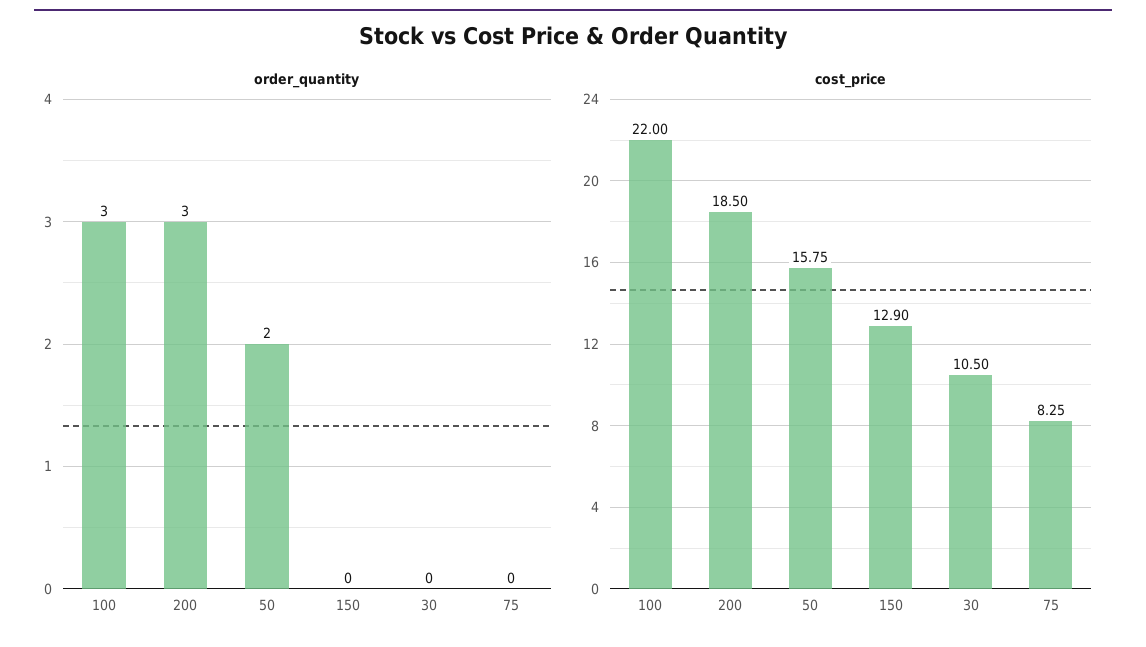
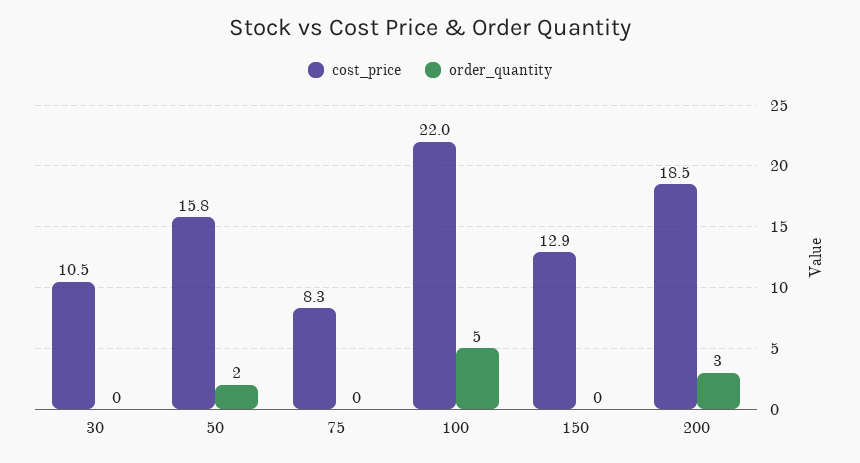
  {
    "order_quantity": {
-     "100": 3,
+     "100": 5,
      "200": 3,
      "50": 2,
      "150": 0,
      "30": 0,
      "75": 0
    },
    "cost_price": {
      "100": 22,
      "200": 18.5,
      "50": 15.75,
      "150": 12.9,
      "30": 10.5,
      "75": 8.25
    }
  }

